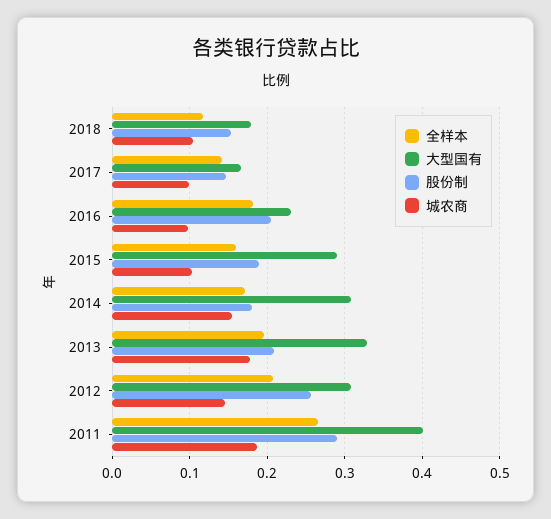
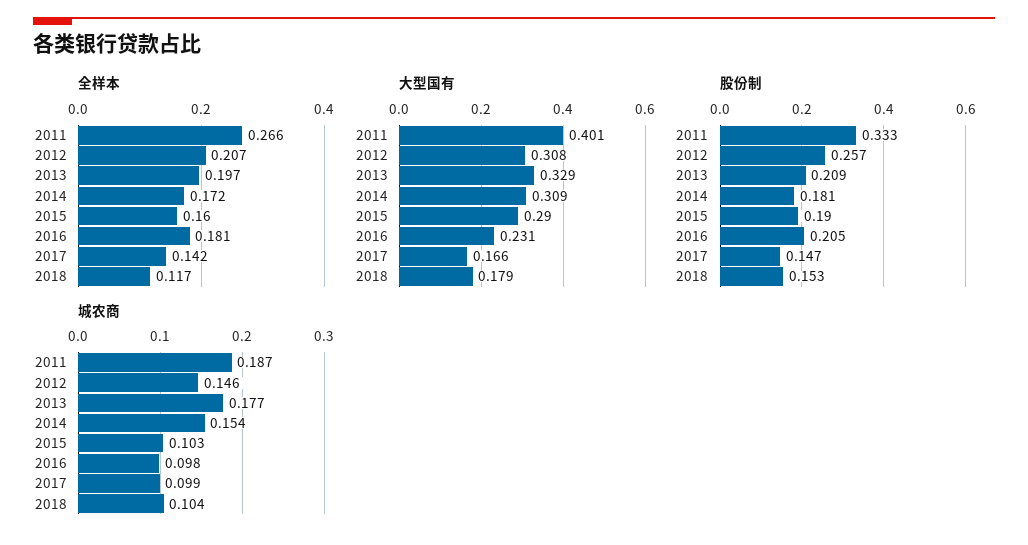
  {
    "全样本": {
      "2018": 0.117,
      "2017": 0.142,
      "2016": 0.181,
      "2015": 0.16,
      "2014": 0.172,
      "2013": 0.197,
      "2012": 0.207,
      "2011": 0.266
    },
    "大型国有": {
      "2018": 0.179,
      "2017": 0.166,
      "2016": 0.231,
      "2015": 0.29,
      "2014": 0.309,
      "2013": 0.329,
      "2012": 0.308,
      "2011": 0.401
    },
    "股份制": {
      "2018": 0.153,
      "2017": 0.147,
      "2016": 0.205,
      "2015": 0.19,
      "2014": 0.181,
      "2013": 0.209,
      "2012": 0.257,
-     "2011": 0.29
+     "2011": 0.333
    },
    "城农商": {
      "2018": 0.104,
      "2017": 0.099,
      "2016": 0.098,
      "2015": 0.103,
      "2014": 0.154,
      "2013": 0.177,
      "2012": 0.146,
      "2011": 0.187
    }
  }

